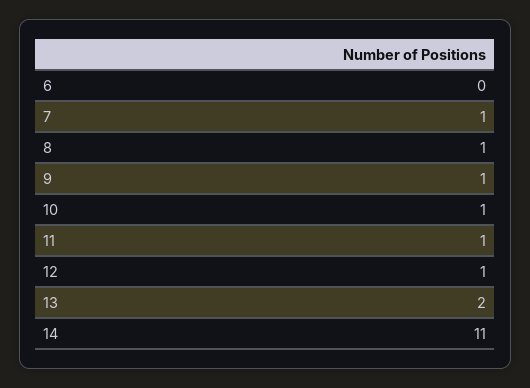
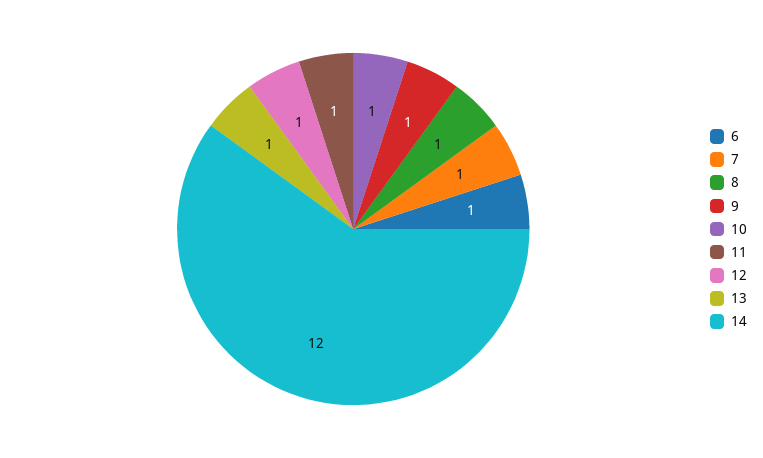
  {
-   "6": 0,
+   "6": 1,
    "7": 1,
    "8": 1,
    "9": 1,
    "10": 1,
    "11": 1,
    "12": 1,
-   "13": 2,
+   "13": 1,
-   "14": 11
+   "14": 12
  }

